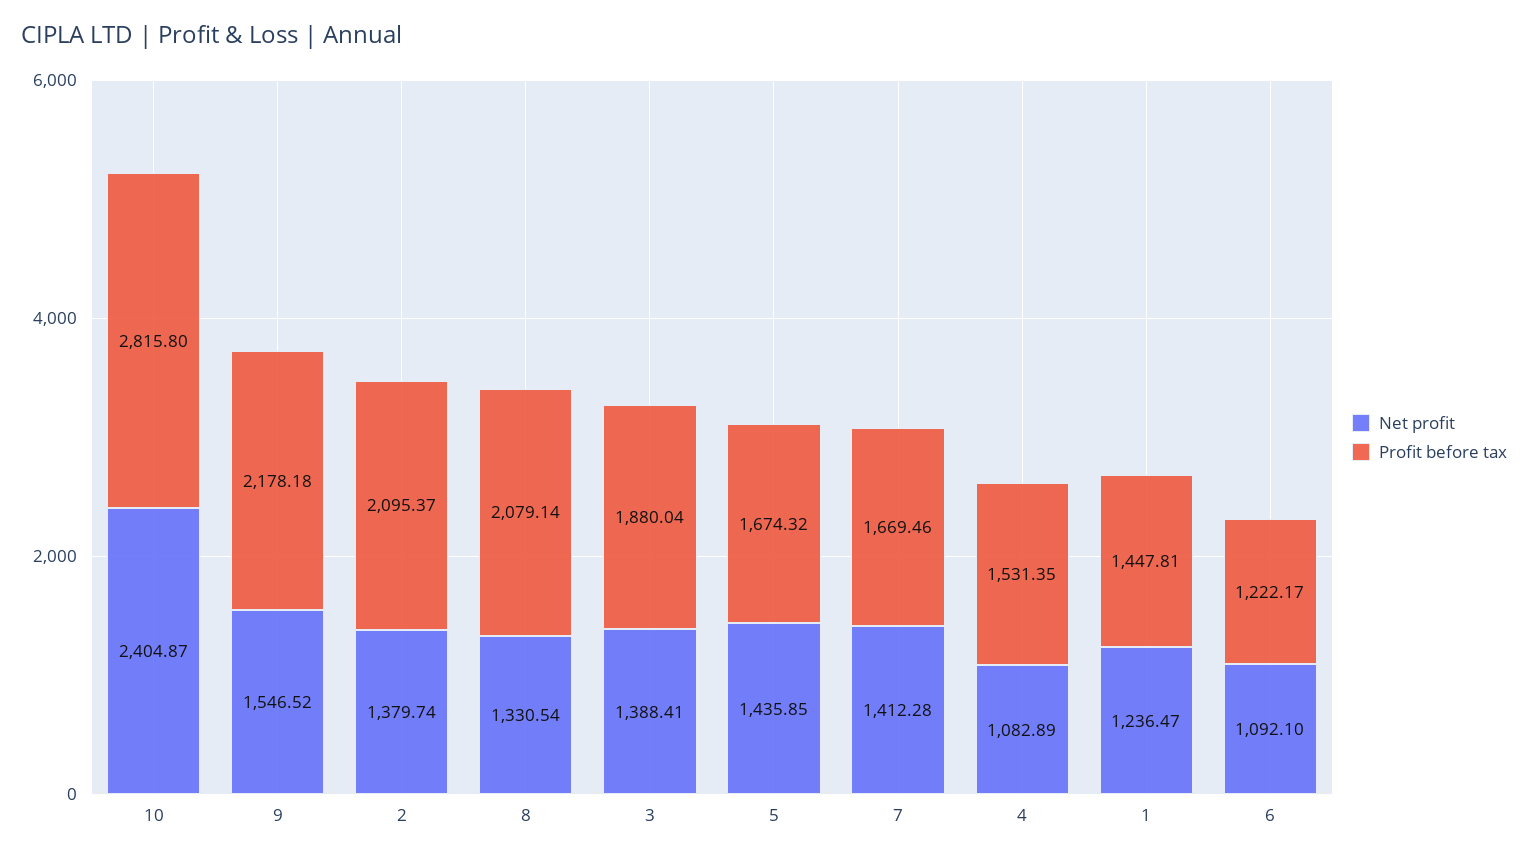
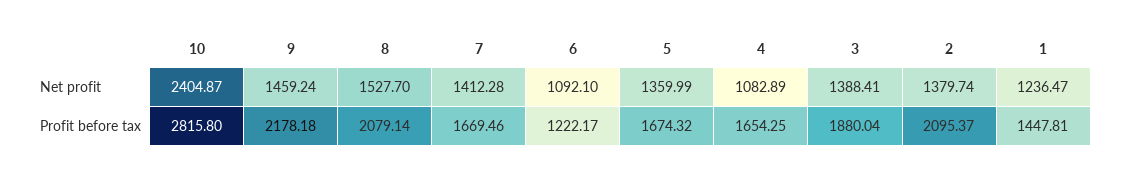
  {
    "Net profit": {
      "10": 2404.87,
-     "9": 1546.52,
+     "9": 1459.24,
      "2": 1379.74,
-     "8": 1330.54,
+     "8": 1527.7,
      "3": 1388.41,
-     "5": 1435.85,
+     "5": 1359.99,
      "7": 1412.28,
      "4": 1082.89,
      "1": 1236.47,
      "6": 1092.1
    },
    "Profit before tax": {
      "10": 2815.8,
      "9": 2178.18,
      "2": 2095.37,
      "8": 2079.14,
      "3": 1880.04,
      "5": 1674.32,
      "7": 1669.46,
-     "4": 1531.35,
+     "4": 1654.25,
      "1": 1447.81,
      "6": 1222.17
    }
  }

